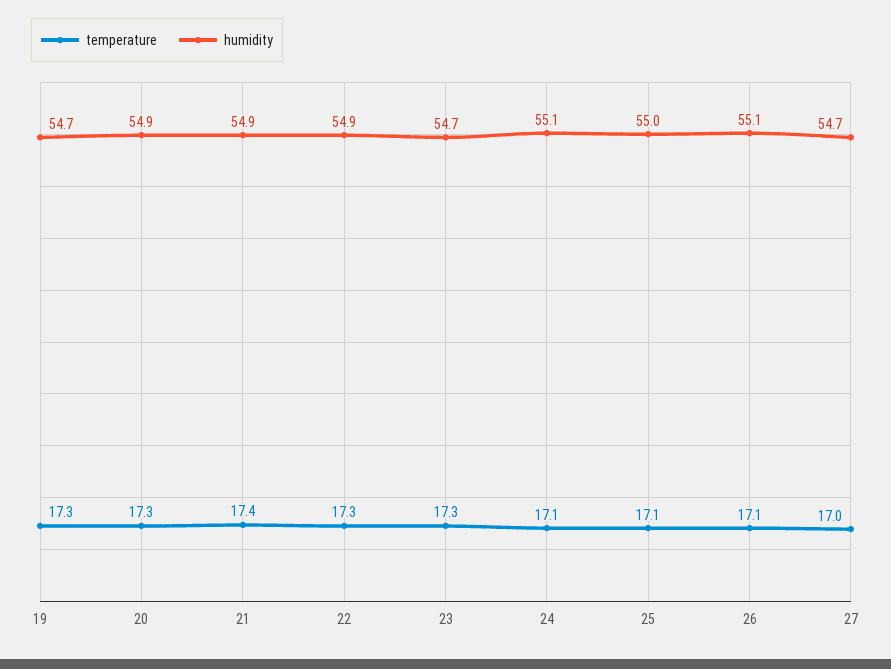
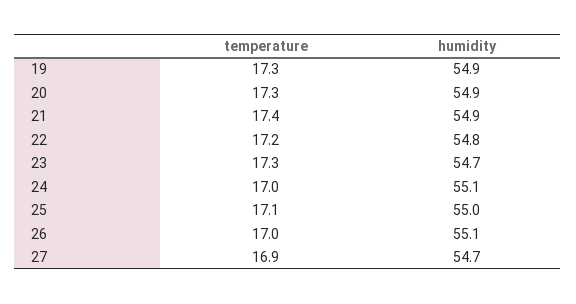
  {
    "temperature": {
      "19": 17.3,
      "20": 17.3,
      "21": 17.4,
-     "22": 17.3,
+     "22": 17.2,
      "23": 17.3,
-     "24": 17.1,
+     "24": 17,
      "25": 17.1,
-     "26": 17.1,
+     "26": 17,
-     "27": 17
+     "27": 16.9
    },
    "humidity": {
-     "19": 54.7,
+     "19": 54.9,
      "20": 54.9,
      "21": 54.9,
-     "22": 54.9,
+     "22": 54.8,
      "23": 54.7,
      "24": 55.1,
      "25": 55,
      "26": 55.1,
      "27": 54.7
    }
  }

